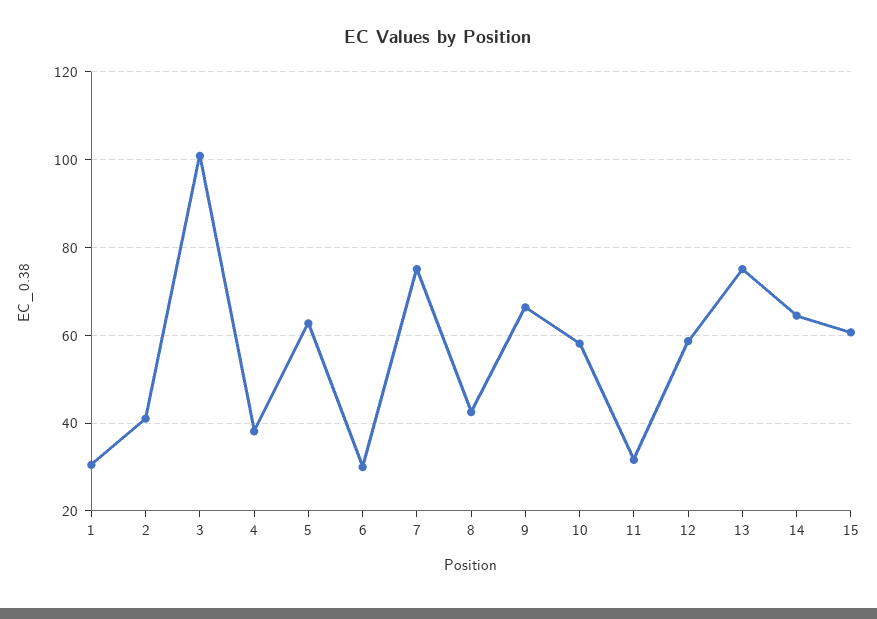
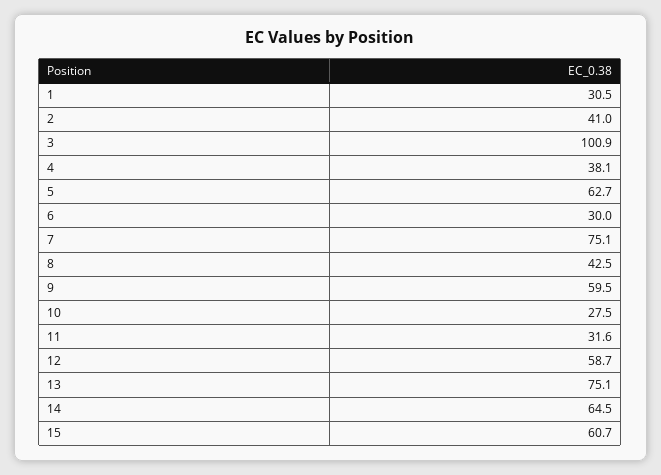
  {
    "1": 30.5,
    "2": 41,
    "3": 100.9,
    "4": 38.1,
    "5": 62.7,
    "6": 30,
    "7": 75.1,
    "8": 42.5,
-   "9": 66,
+   "9": 59.5,
-   "10": 58,
+   "10": 27.5,
    "11": 31.6,
    "12": 58.7,
    "13": 75.1,
    "14": 64.5,
    "15": 60.7
  }

